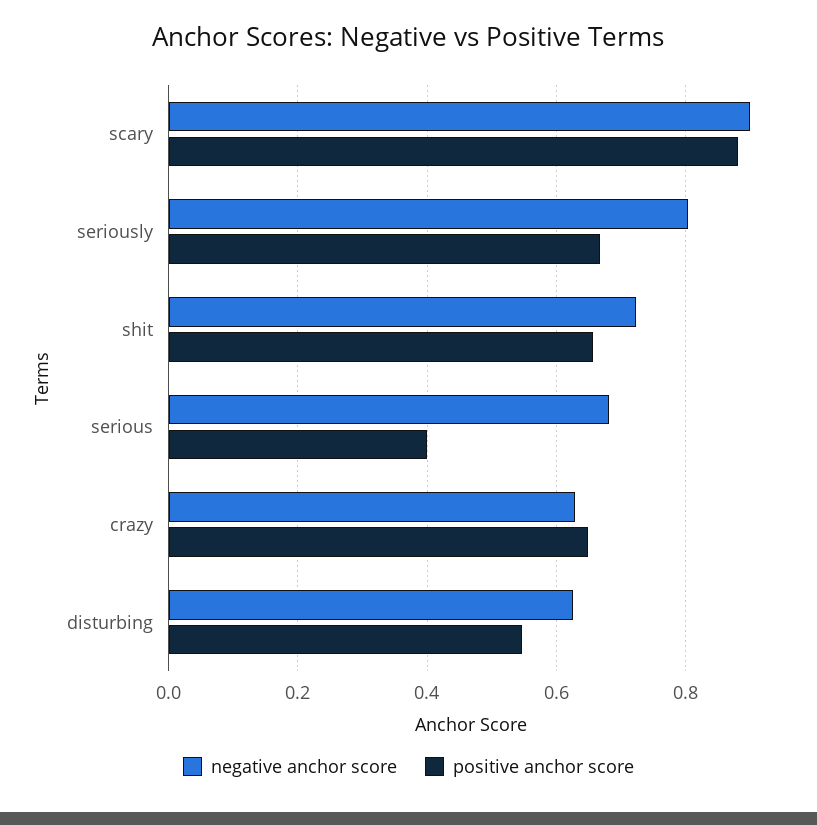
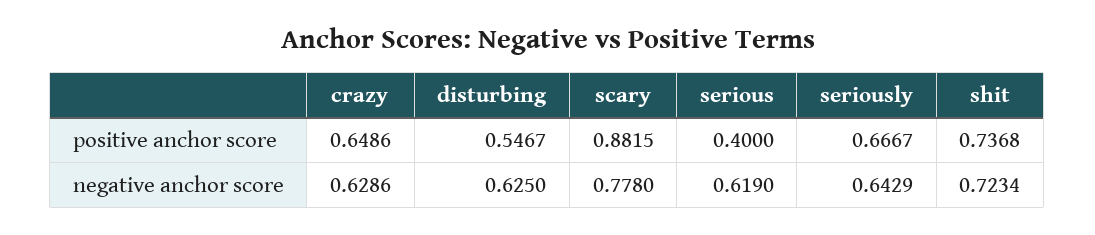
  {
    "negative anchor score": {
-     "scary": 0.9,
+     "scary": 0.778,
-     "seriously": 0.8,
+     "seriously": 0.6429,
      "shit": 0.7234,
-     "serious": 0.68,
+     "serious": 0.619,
      "crazy": 0.6286,
      "disturbing": 0.625
    },
    "positive anchor score": {
      "scary": 0.8815,
      "seriously": 0.6667,
-     "shit": 0.66,
+     "shit": 0.7368,
      "serious": 0.4,
      "crazy": 0.6486,
      "disturbing": 0.5467
    }
  }

